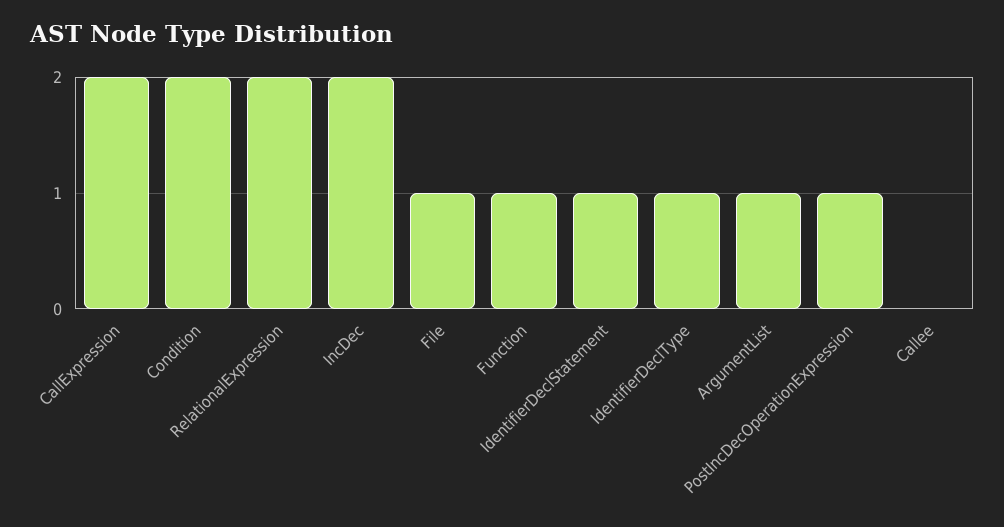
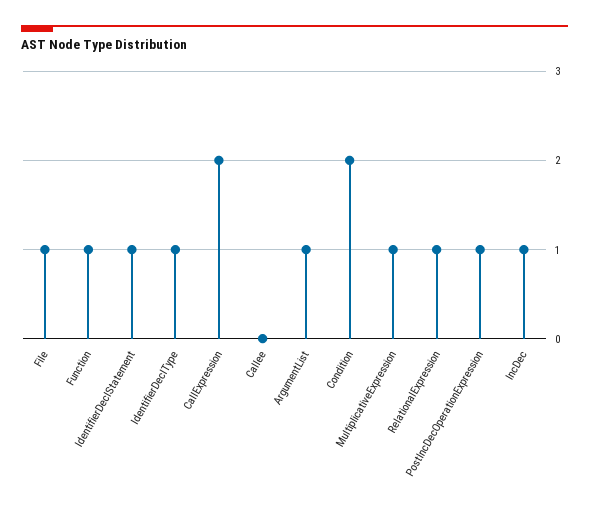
  {
    "CallExpression": 2,
    "Condition": 2,
-   "RelationalExpression": 2,
+   "RelationalExpression": 1,
-   "IncDec": 2,
+   "IncDec": 1,
    "File": 1,
    "Function": 1,
    "IdentifierDeclStatement": 1,
    "IdentifierDeclType": 1,
    "ArgumentList": 1,
    "PostIncDecOperationExpression": 1,
-   "Callee": 0
+   "Callee": 0,
+   "MultiplicativeExpression": 1
  }

